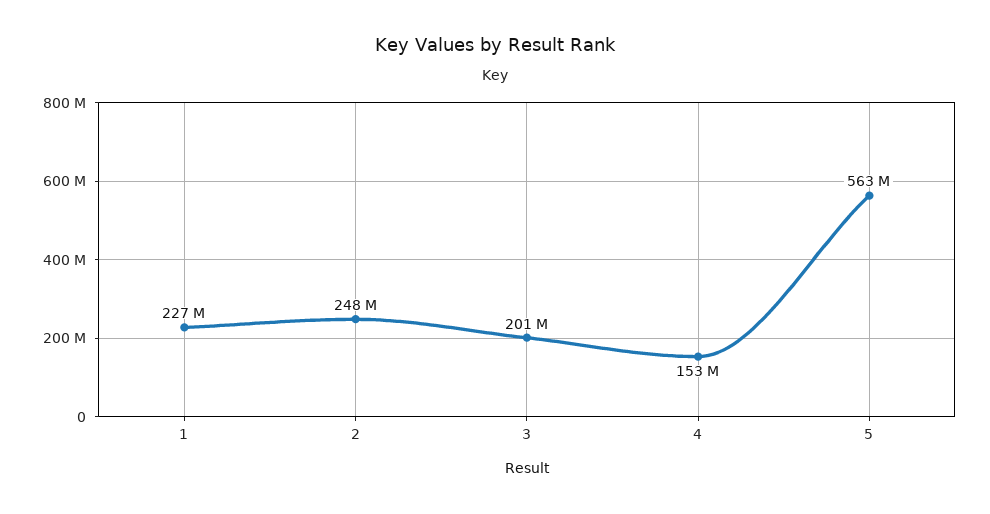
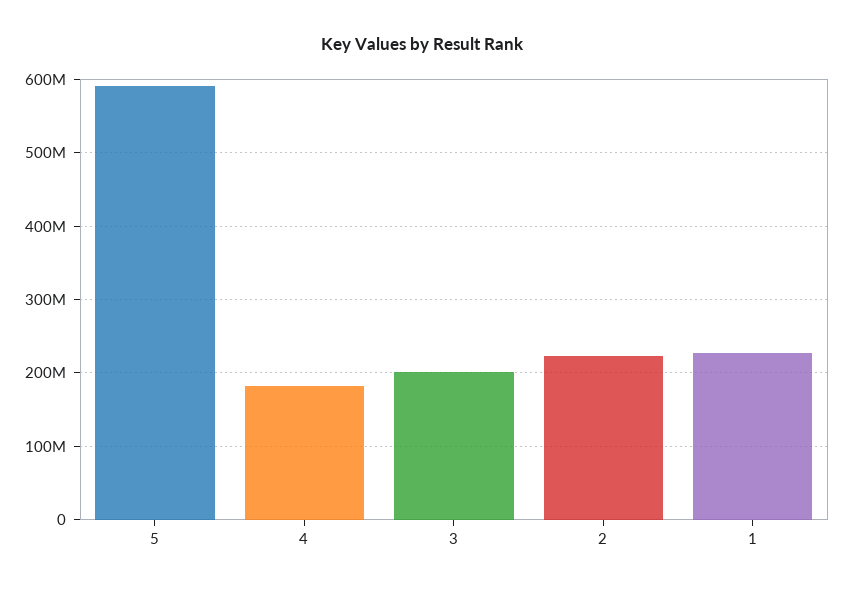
  {
    "1": 227000000,
-   "2": 248000000,
+   "2": 220000000,
    "3": 201000000,
-   "4": 153000000,
+   "4": 180000000,
-   "5": 563000000
+   "5": 590000000
  }

